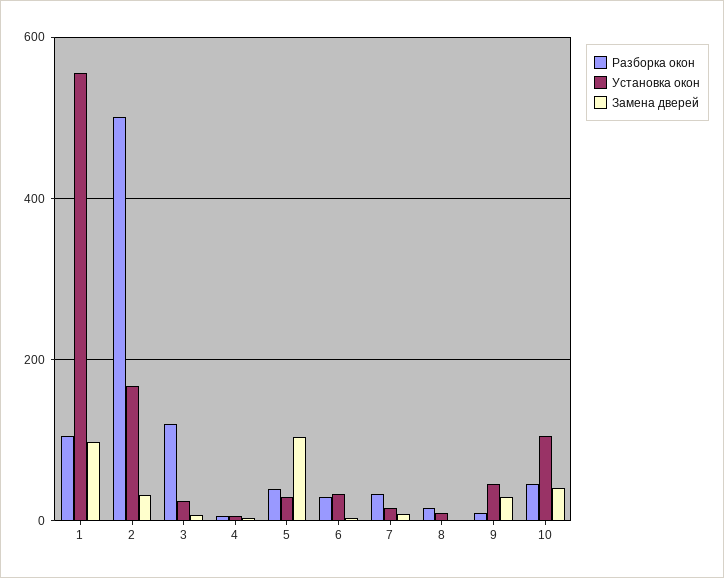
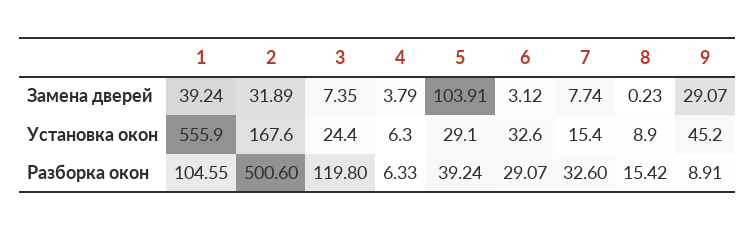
  {
    "Разборка окон": {
      "1": 104.55,
      "2": 500.6,
      "3": 119.8,
      "4": 6.33,
      "5": 39.24,
      "6": 29.07,
      "7": 32.6,
      "8": 15.42,
-     "9": 8.91,
+     "9": 8.91
-     "10": 40
    },
    "Установка окон": {
      "1": 555.9,
      "2": 167.6,
      "3": 24.4,
      "4": 6.3,
      "5": 29.1,
      "6": 32.6,
      "7": 15.4,
      "8": 8.9,
-     "9": 45.2,
+     "9": 45.2
-     "10": 100
    },
    "Замена дверей": {
-     "1": 100,
+     "1": 39.24,
      "2": 31.89,
      "3": 7.35,
      "4": 3.79,
      "5": 103.91,
      "6": 3.12,
      "7": 7.74,
      "8": 0.23,
-     "9": 29.07,
+     "9": 29.07
-     "10": 40
    }
  }

